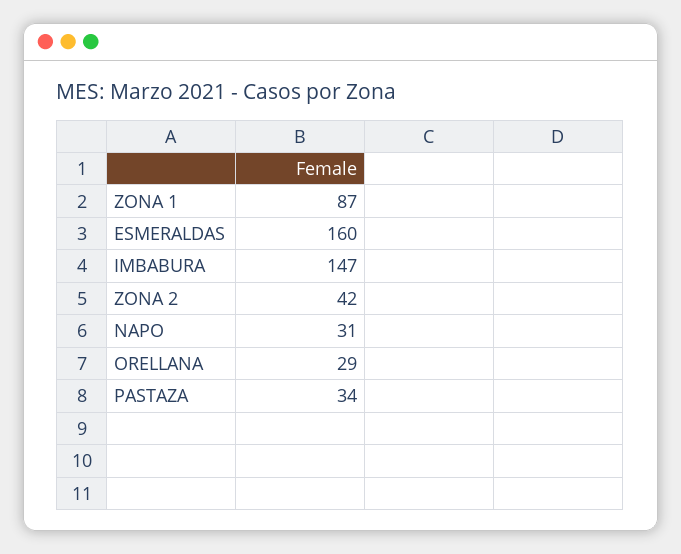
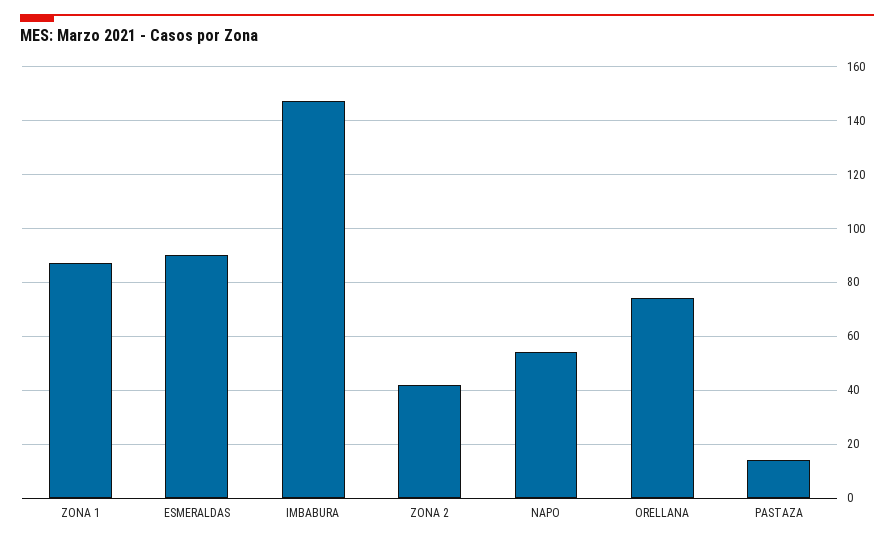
  {
    "ZONA 1": 87,
-   "ESMERALDAS": 160,
+   "ESMERALDAS": 90,
    "IMBABURA": 147,
    "ZONA 2": 42,
-   "NAPO": 31,
+   "NAPO": 55,
-   "ORELLANA": 29,
+   "ORELLANA": 75,
-   "PASTAZA": 34
+   "PASTAZA": 15
  }

